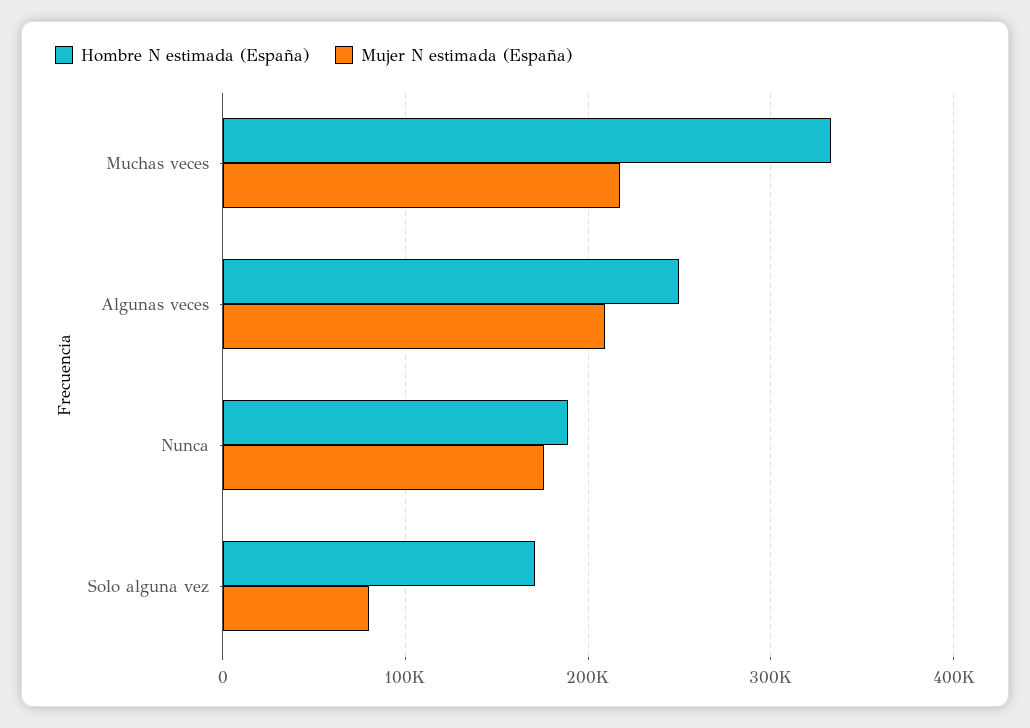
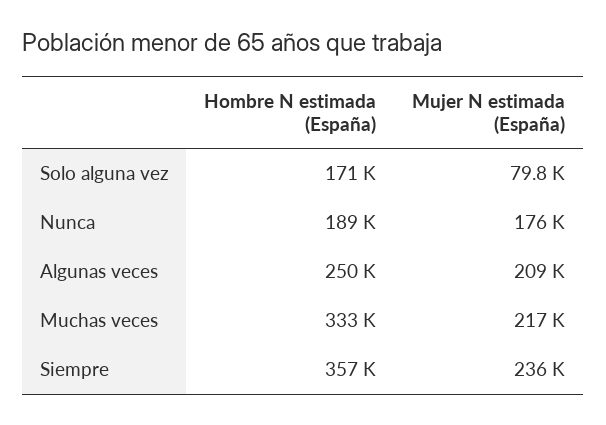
  {
    "Hombre N estimada (España)": {
      "Muchas veces": 333000,
      "Algunas veces": 250000,
      "Nunca": 189000,
-     "Solo alguna vez": 171000
+     "Solo alguna vez": 171000,
+     "Siempre": 357000
    },
    "Mujer N estimada (España)": {
      "Muchas veces": 217000,
      "Algunas veces": 209000,
      "Nunca": 176000,
-     "Solo alguna vez": 79800
+     "Solo alguna vez": 79800,
+     "Siempre": 236000
    }
  }

